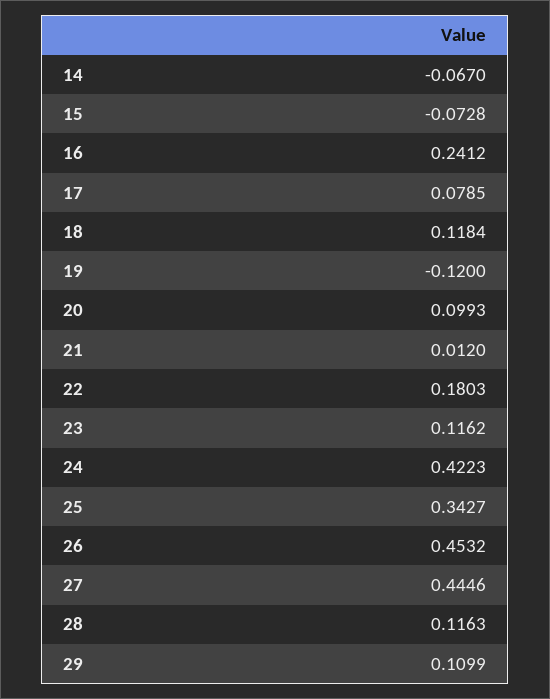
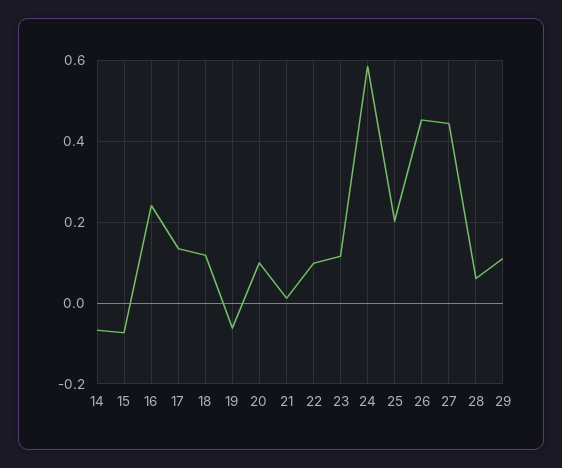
  {
    "14": -0.067,
    "15": -0.0728,
    "16": 0.2412,
-   "17": 0.0785,
+   "17": 0.14,
    "18": 0.1184,
-   "19": -0.12,
+   "19": -0.06,
    "20": 0.0993,
    "21": 0.012,
-   "22": 0.1803,
+   "22": 0.1,
    "23": 0.1162,
-   "24": 0.4223,
+   "24": 0.58,
-   "25": 0.3427,
+   "25": 0.2,
    "26": 0.4532,
    "27": 0.4446,
-   "28": 0.1163,
+   "28": 0.06,
    "29": 0.1099
  }

